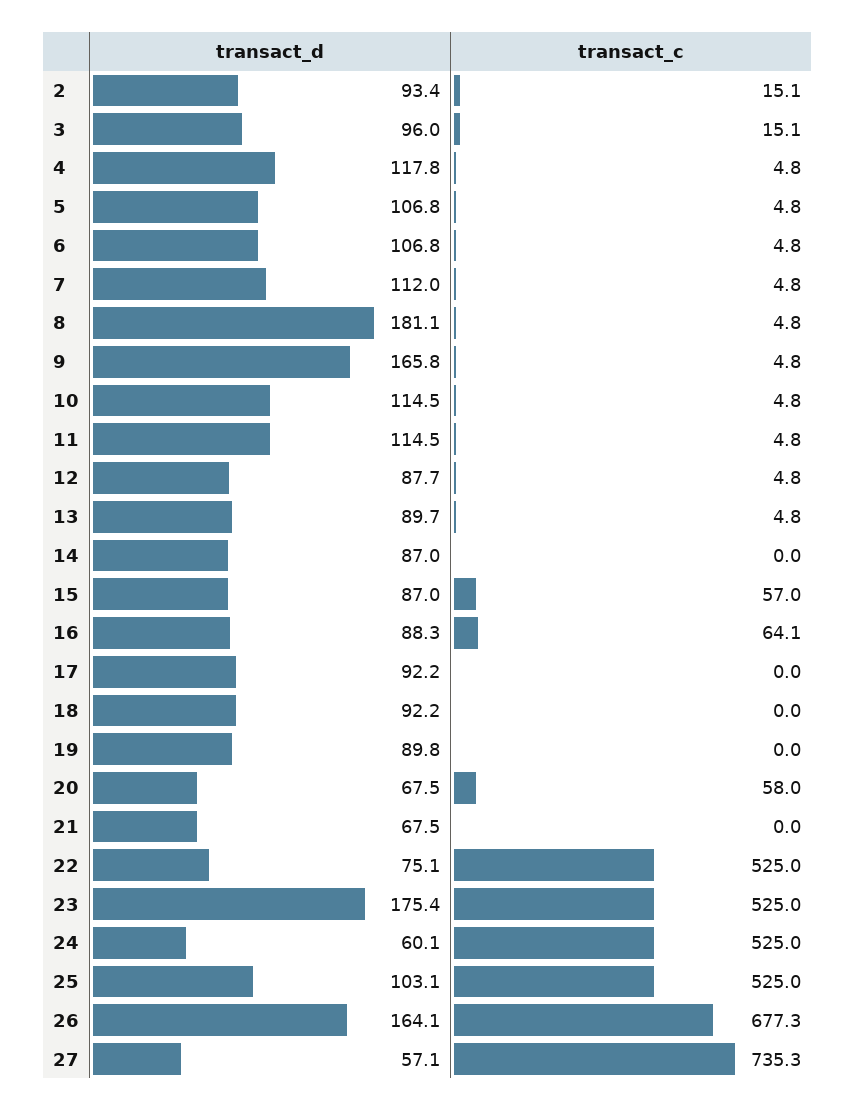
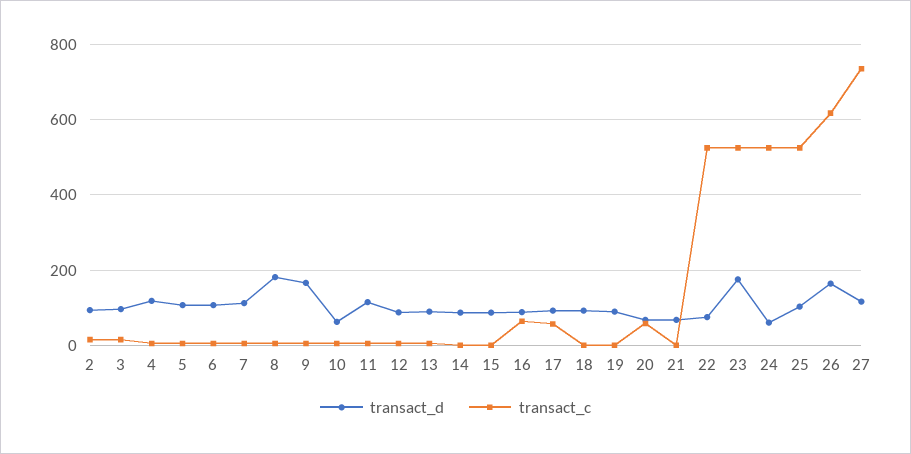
  {
    "transact_d": {
      "2": 93.4,
      "3": 96,
      "4": 117.8,
      "5": 106.8,
      "6": 106.8,
      "7": 112,
      "8": 181.1,
      "9": 165.8,
-     "10": 114.5,
+     "10": 60,
      "11": 114.5,
      "12": 87.7,
      "13": 89.7,
      "14": 87,
      "15": 87,
      "16": 88.3,
      "17": 92.2,
      "18": 92.2,
      "19": 89.8,
      "20": 67.5,
      "21": 67.5,
      "22": 75.1,
      "23": 175.4,
      "24": 60.1,
      "25": 103.1,
      "26": 164.1,
-     "27": 57.1
+     "27": 120
    },
    "transact_c": {
      "2": 15.1,
      "3": 15.1,
      "4": 4.8,
      "5": 4.8,
      "6": 4.8,
      "7": 4.8,
      "8": 4.8,
      "9": 4.8,
      "10": 4.8,
      "11": 4.8,
      "12": 4.8,
      "13": 4.8,
      "14": 0,
-     "15": 57,
+     "15": 0,
      "16": 64.1,
-     "17": 0,
+     "17": 60,
      "18": 0,
      "19": 0,
      "20": 58,
      "21": 0,
      "22": 525,
      "23": 525,
      "24": 525,
      "25": 525,
-     "26": 677.3,
+     "26": 620,
      "27": 735.3
    }
  }

